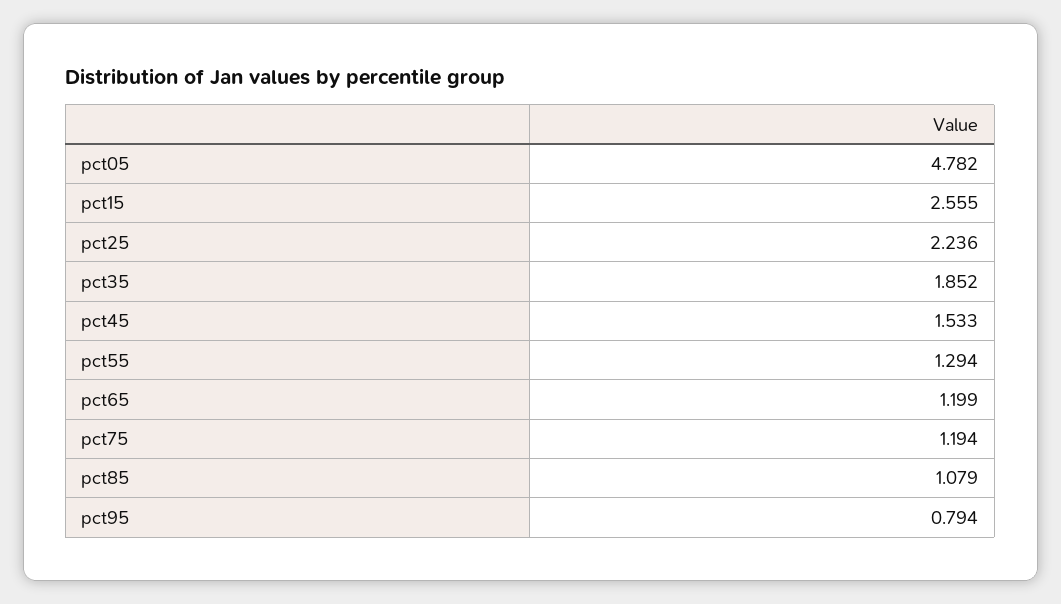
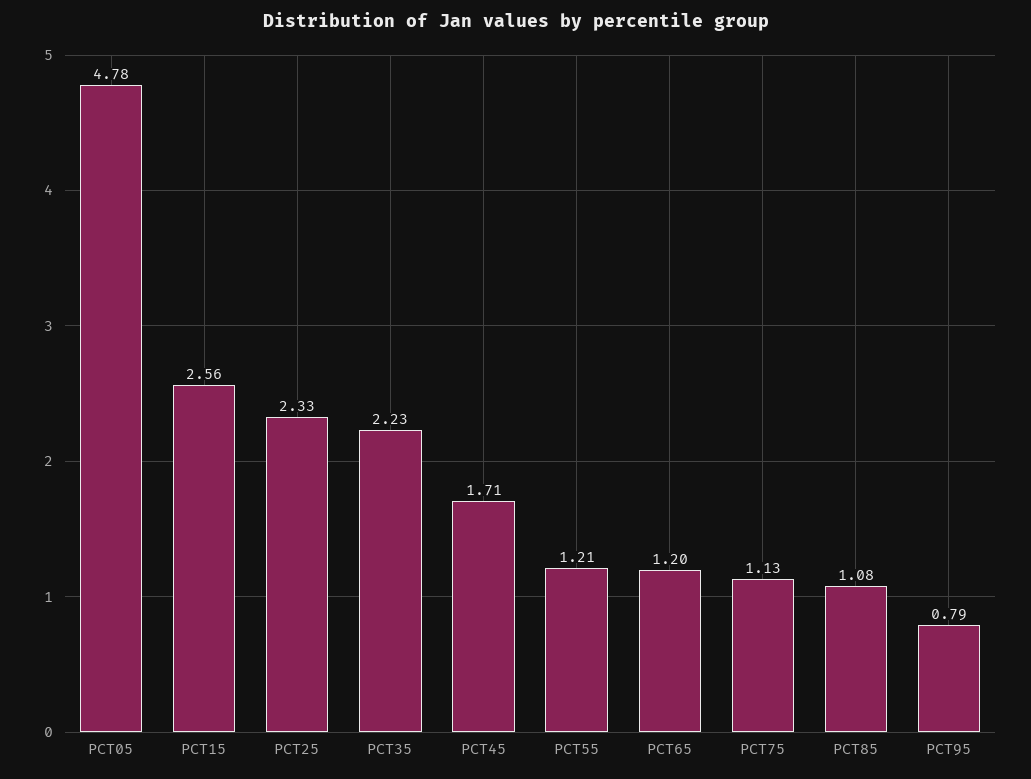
  {
    "pct05": 4.782,
    "pct15": 2.555,
-   "pct25": 2.236,
+   "pct25": 2.33,
-   "pct35": 1.852,
+   "pct35": 2.23,
-   "pct45": 1.533,
+   "pct45": 1.71,
-   "pct55": 1.294,
+   "pct55": 1.21,
    "pct65": 1.199,
-   "pct75": 1.194,
+   "pct75": 1.13,
    "pct85": 1.079,
    "pct95": 0.794
  }

